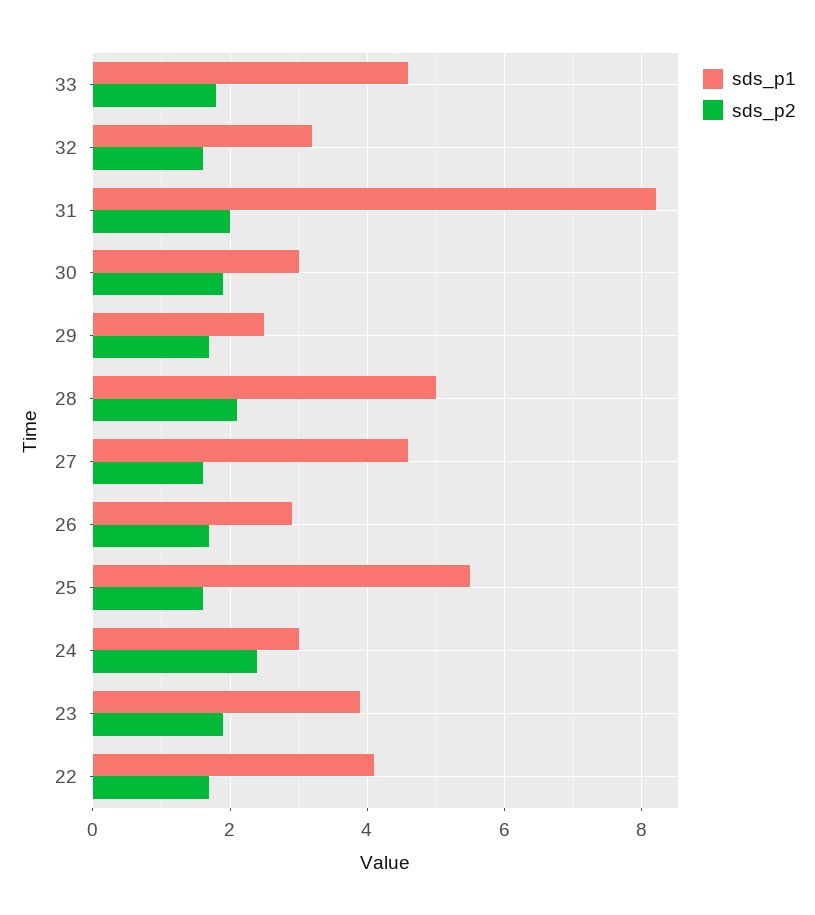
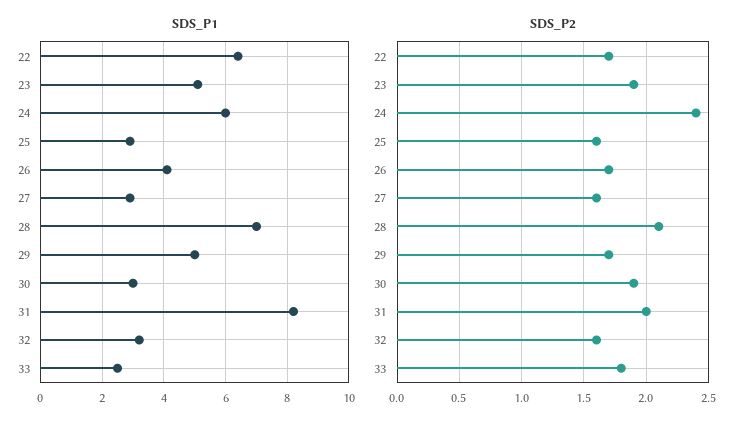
  {
    "sds_p1": {
-     "33": 4.5,
+     "33": 2.5,
      "32": 3,
      "31": 8,
      "30": 3,
-     "29": 2.5,
+     "29": 5,
-     "28": 5,
+     "28": 7,
-     "27": 4.5,
+     "27": 3,
-     "26": 3,
+     "26": 4,
-     "25": 5.5,
+     "25": 3,
-     "24": 3,
+     "24": 6,
-     "23": 4,
+     "23": 5,
-     "22": 4
+     "22": 6.5
    },
    "sds_p2": {
      "33": 1.8,
      "32": 1.6,
      "31": 2,
      "30": 1.9,
      "29": 1.7,
      "28": 2.1,
      "27": 1.6,
      "26": 1.7,
      "25": 1.6,
      "24": 2.4,
      "23": 1.9,
      "22": 1.7
    }
  }

